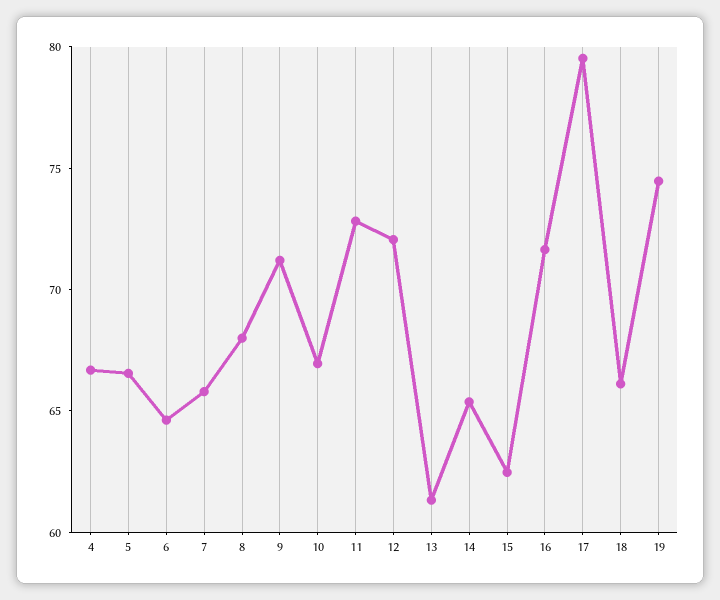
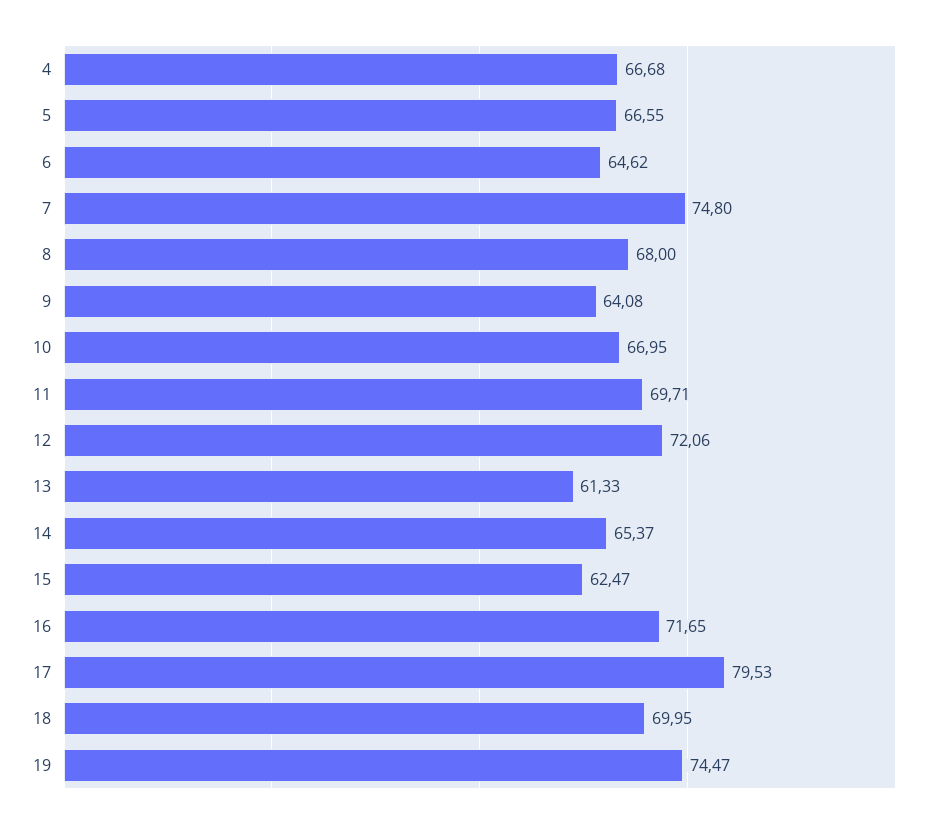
  {
    "4": 66.68,
    "5": 66.55,
    "6": 64.62,
-   "7": 66,
+   "7": 74.8,
    "8": 68,
-   "9": 71,
+   "9": 64.08,
    "10": 66.95,
-   "11": 73,
+   "11": 69.71,
    "12": 72.06,
    "13": 61.33,
    "14": 65.37,
    "15": 62.47,
    "16": 71.65,
    "17": 79.53,
-   "18": 66,
+   "18": 69.95,
    "19": 74.47
  }

